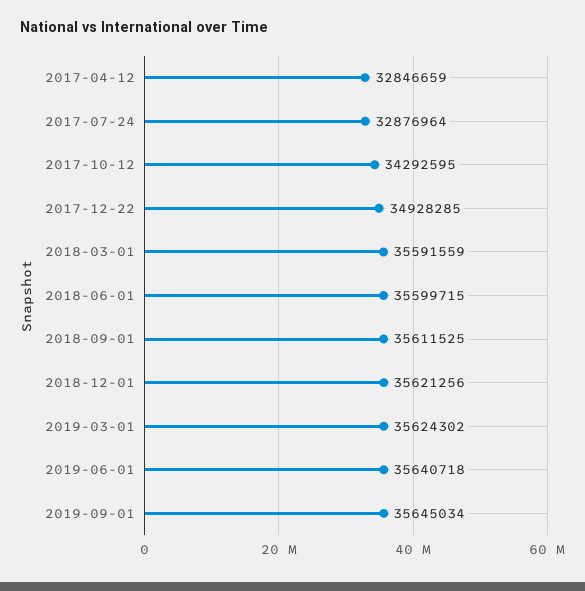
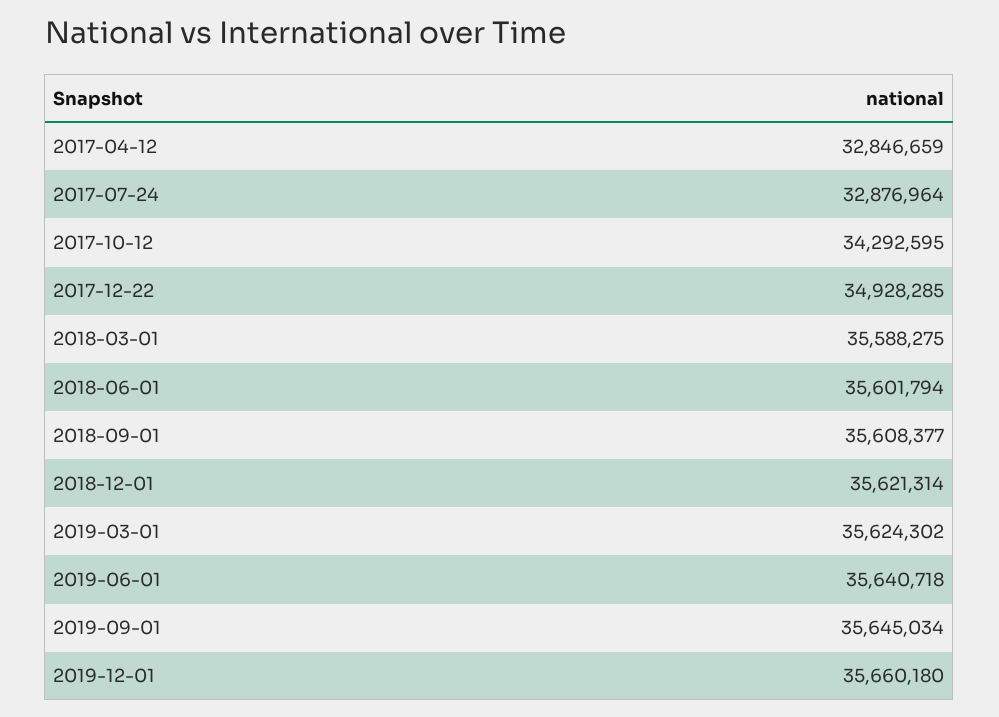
  {
    "2017-04-12": 32846659,
    "2017-07-24": 32876964,
    "2017-10-12": 34292595,
    "2017-12-22": 34928285,
-   "2018-03-01": 35591559,
+   "2018-03-01": 35588275,
-   "2018-06-01": 35599715,
+   "2018-06-01": 35601794,
-   "2018-09-01": 35611525,
+   "2018-09-01": 35608377,
-   "2018-12-01": 35621256,
+   "2018-12-01": 35621314,
    "2019-03-01": 35624302,
    "2019-06-01": 35640718,
-   "2019-09-01": 35645034
+   "2019-09-01": 35645034,
+   "2019-12-01": 35660180
  }

